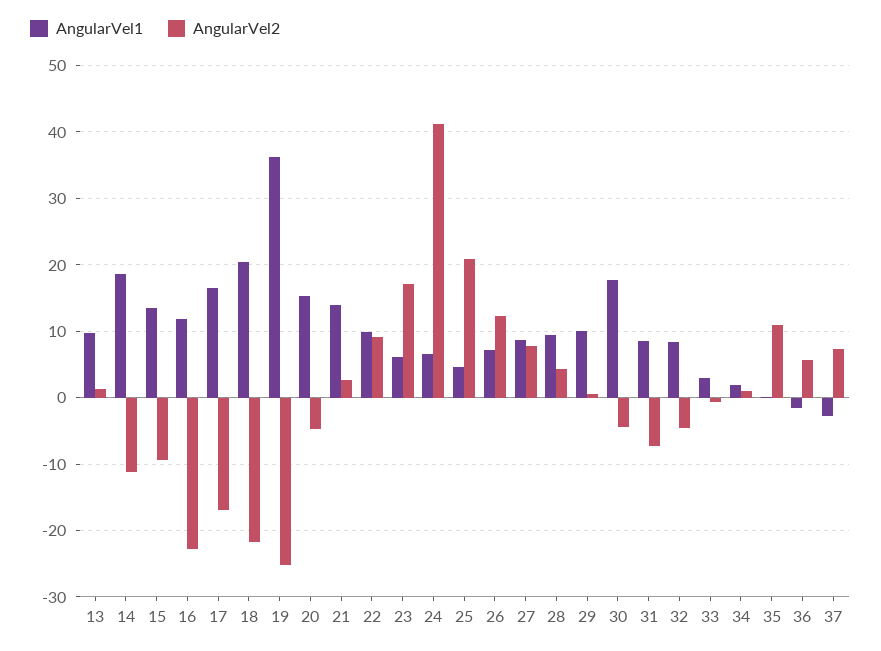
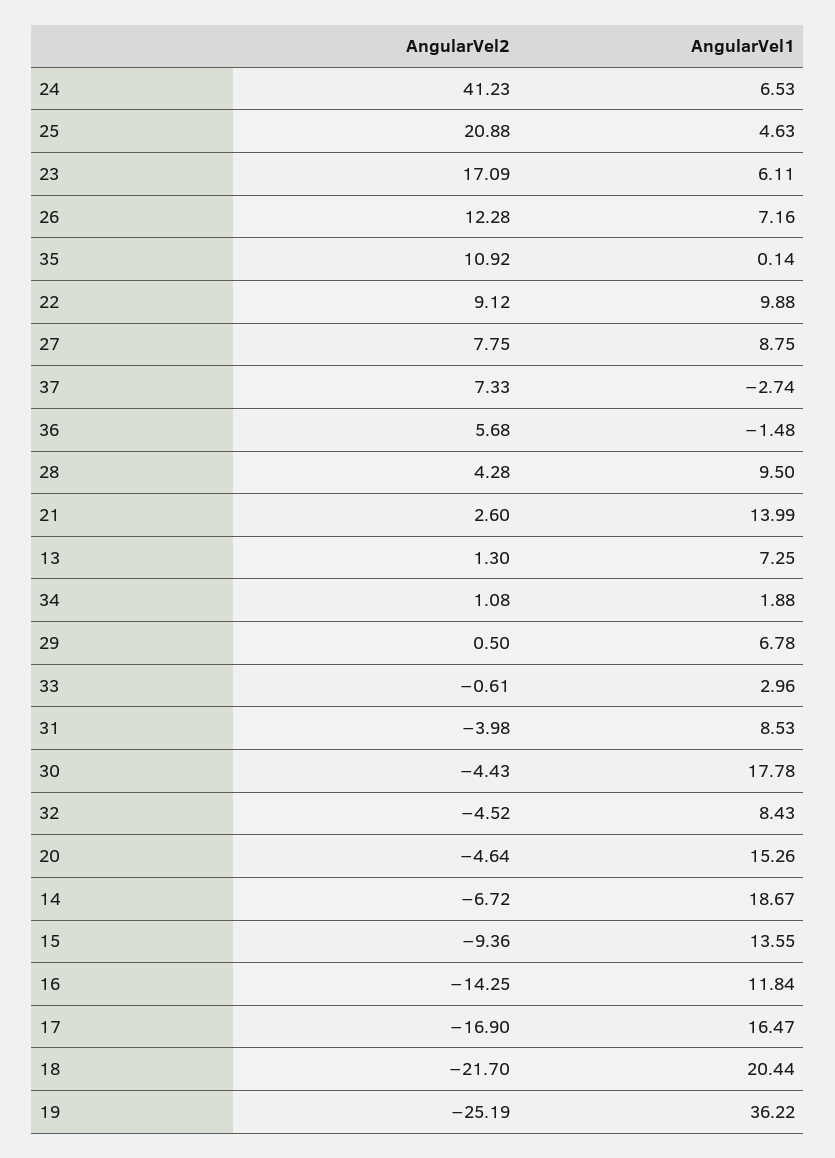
  {
    "AngularVel1": {
-     "13": 10,
+     "13": 7.25,
      "14": 18.67,
      "15": 13.55,
      "16": 11.84,
      "17": 16.47,
      "18": 20.44,
      "19": 36.22,
      "20": 15.26,
      "21": 13.99,
      "22": 9.88,
      "23": 6.11,
      "24": 6.53,
      "25": 4.63,
      "26": 7.16,
      "27": 8.75,
      "28": 9.5,
-     "29": 10,
+     "29": 6.78,
      "30": 17.78,
      "31": 8.53,
      "32": 8.43,
      "33": 2.96,
      "34": 1.88,
      "35": 0.14,
      "36": -1.48,
      "37": -2.74
    },
    "AngularVel2": {
      "13": 1.3,
-     "14": -11,
+     "14": -6.72,
      "15": -9.36,
-     "16": -23,
+     "16": -14.25,
      "17": -16.9,
      "18": -21.7,
      "19": -25.19,
      "20": -4.64,
      "21": 2.6,
      "22": 9.12,
      "23": 17.09,
      "24": 41.23,
      "25": 20.88,
      "26": 12.28,
      "27": 7.75,
      "28": 4.28,
      "29": 0.5,
      "30": -4.43,
-     "31": -7,
+     "31": -3.98,
      "32": -4.52,
      "33": -0.61,
      "34": 1.08,
      "35": 10.92,
      "36": 5.68,
      "37": 7.33
    }
  }

